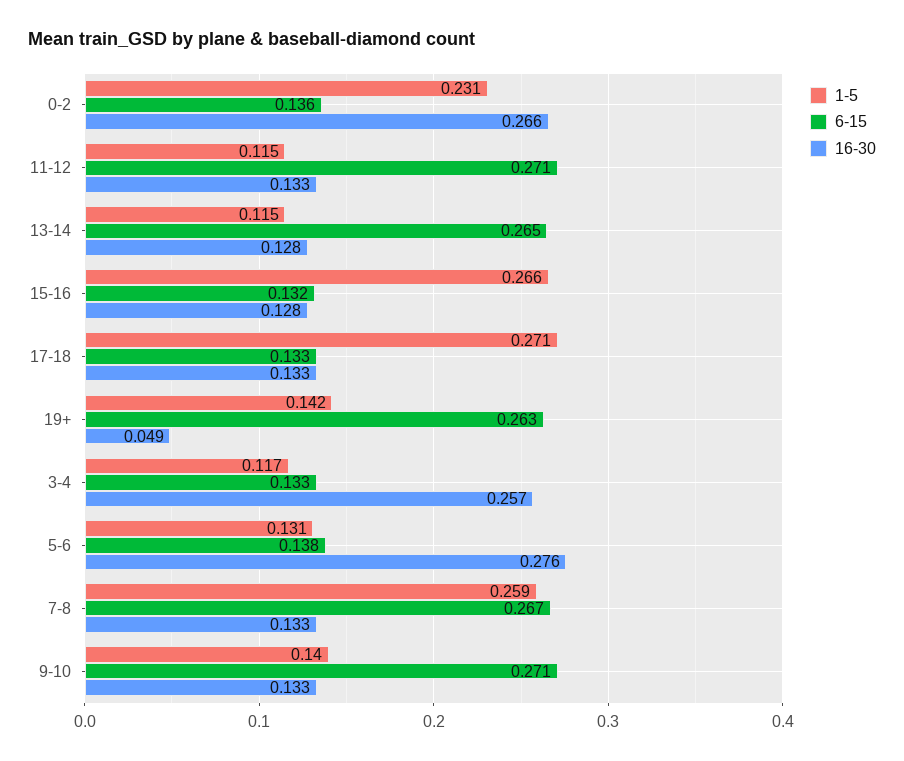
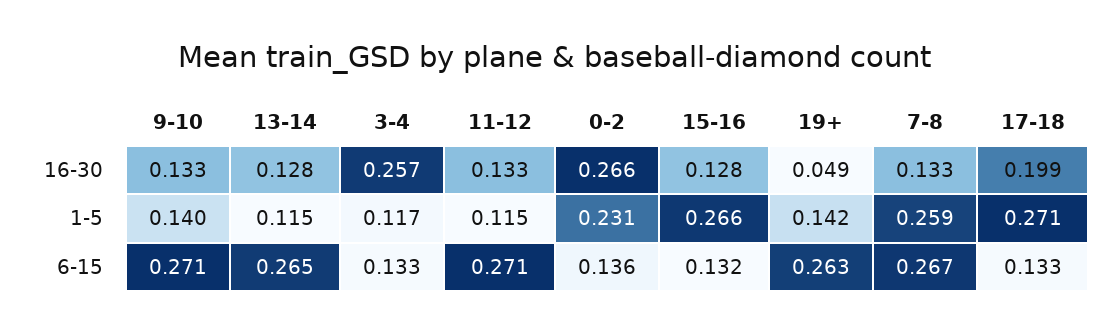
  {
    "1-5": {
      "0-2": 0.231,
      "11-12": 0.115,
      "13-14": 0.115,
      "15-16": 0.266,
      "17-18": 0.271,
      "19+": 0.142,
      "3-4": 0.117,
-     "5-6": 0.131,
      "7-8": 0.259,
      "9-10": 0.14
    },
    "6-15": {
      "0-2": 0.136,
      "11-12": 0.271,
      "13-14": 0.265,
      "15-16": 0.132,
      "17-18": 0.133,
      "19+": 0.263,
      "3-4": 0.133,
-     "5-6": 0.138,
      "7-8": 0.267,
      "9-10": 0.271
    },
    "16-30": {
      "0-2": 0.266,
      "11-12": 0.133,
      "13-14": 0.128,
      "15-16": 0.128,
-     "17-18": 0.133,
+     "17-18": 0.199,
      "19+": 0.049,
      "3-4": 0.257,
-     "5-6": 0.276,
      "7-8": 0.133,
      "9-10": 0.133
    }
  }

